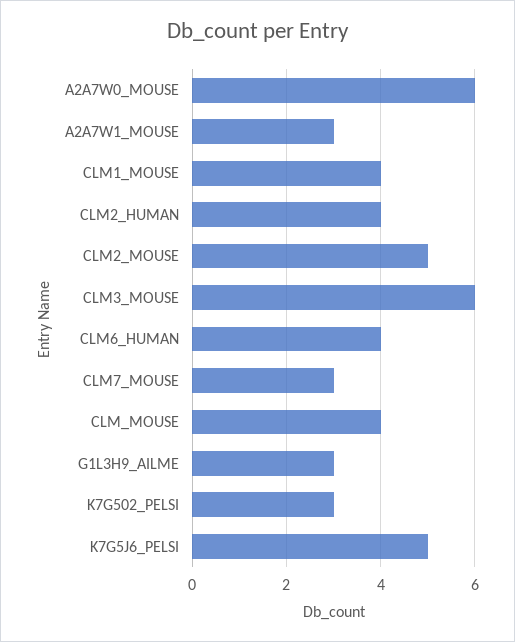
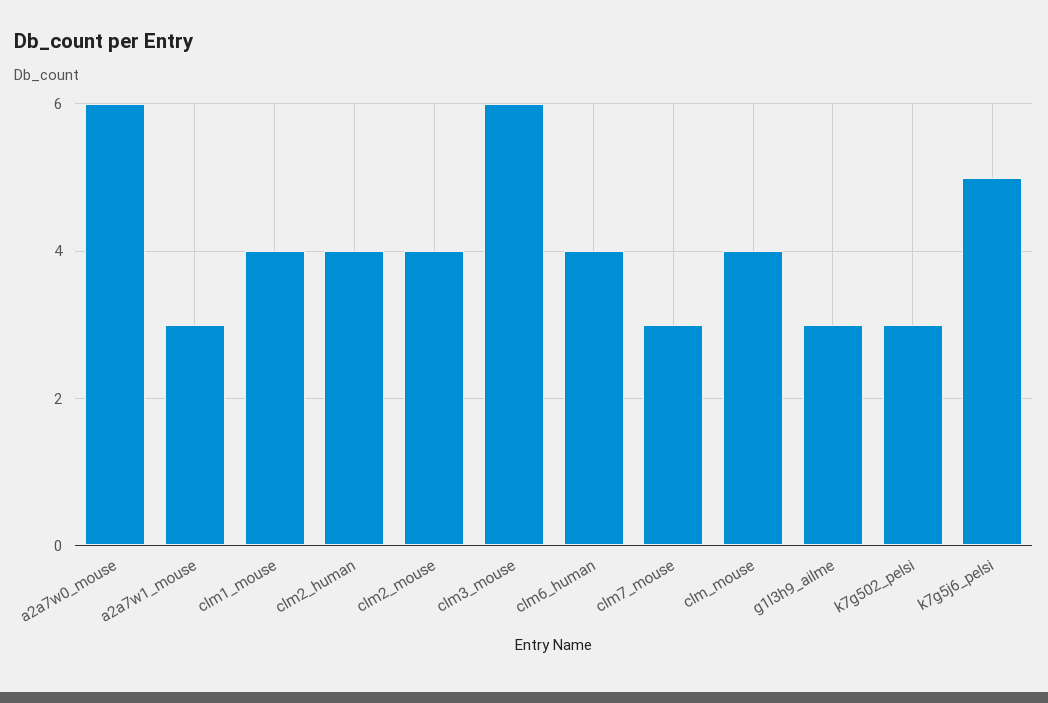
  {
    "A2A7W0_MOUSE": 6,
    "A2A7W1_MOUSE": 3,
    "CLM1_MOUSE": 4,
    "CLM2_HUMAN": 4,
-   "CLM2_MOUSE": 5,
+   "CLM2_MOUSE": 4,
    "CLM3_MOUSE": 6,
    "CLM6_HUMAN": 4,
    "CLM7_MOUSE": 3,
    "CLM_MOUSE": 4,
    "G1L3H9_AILME": 3,
    "K7G502_PELSI": 3,
    "K7G5J6_PELSI": 5
  }

